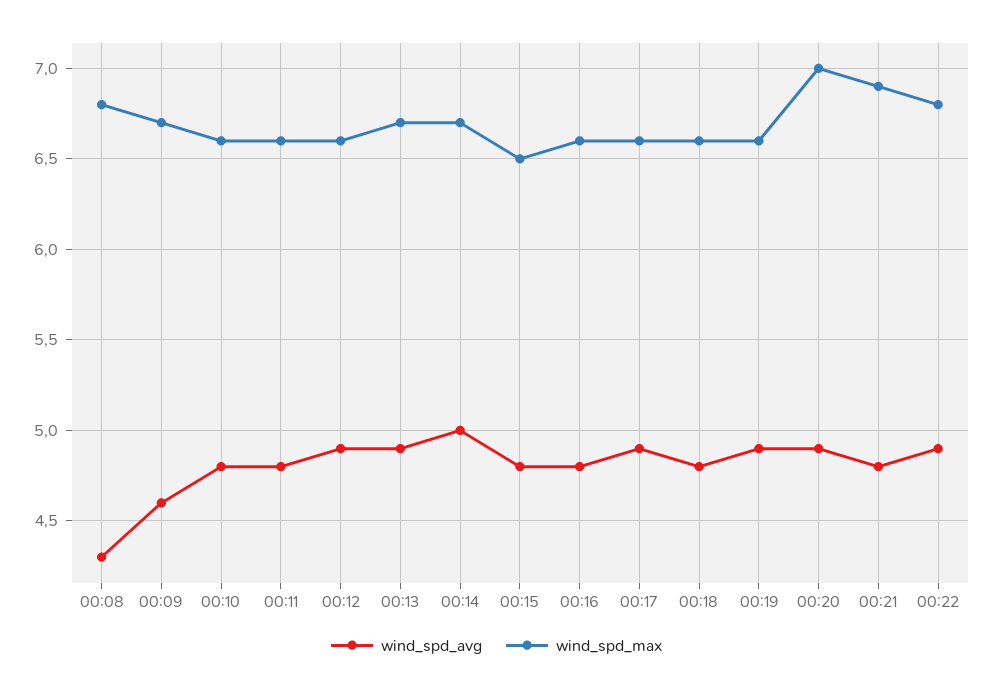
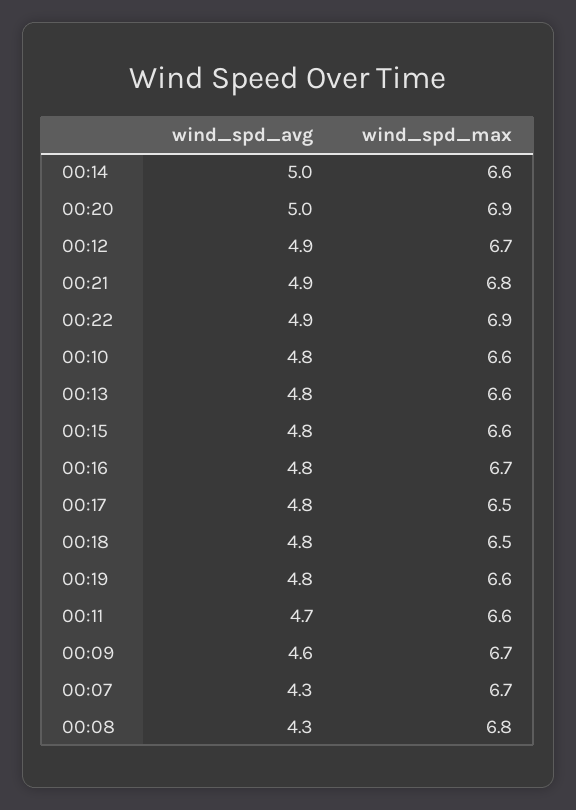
  {
    "wind_spd_avg": {
      "00:08": 4.3,
      "00:09": 4.6,
      "00:10": 4.8,
-     "00:11": 4.8,
+     "00:11": 4.7,
      "00:12": 4.9,
-     "00:13": 4.9,
+     "00:13": 4.8,
      "00:14": 5,
      "00:15": 4.8,
      "00:16": 4.8,
-     "00:17": 4.9,
+     "00:17": 4.8,
      "00:18": 4.8,
-     "00:19": 4.9,
+     "00:19": 4.8,
-     "00:20": 4.9,
+     "00:20": 5,
-     "00:21": 4.8,
+     "00:21": 4.9,
-     "00:22": 4.9
+     "00:22": 4.9,
+     "00:07": 4.3
    },
    "wind_spd_max": {
      "00:08": 6.8,
      "00:09": 6.7,
      "00:10": 6.6,
      "00:11": 6.6,
-     "00:12": 6.6,
+     "00:12": 6.7,
-     "00:13": 6.7,
+     "00:13": 6.6,
-     "00:14": 6.7,
+     "00:14": 6.6,
-     "00:15": 6.5,
+     "00:15": 6.6,
-     "00:16": 6.6,
+     "00:16": 6.7,
-     "00:17": 6.6,
+     "00:17": 6.5,
-     "00:18": 6.6,
+     "00:18": 6.5,
      "00:19": 6.6,
-     "00:20": 7,
+     "00:20": 6.9,
-     "00:21": 6.9,
+     "00:21": 6.8,
-     "00:22": 6.8
+     "00:22": 6.9,
+     "00:07": 6.7
    }
  }

